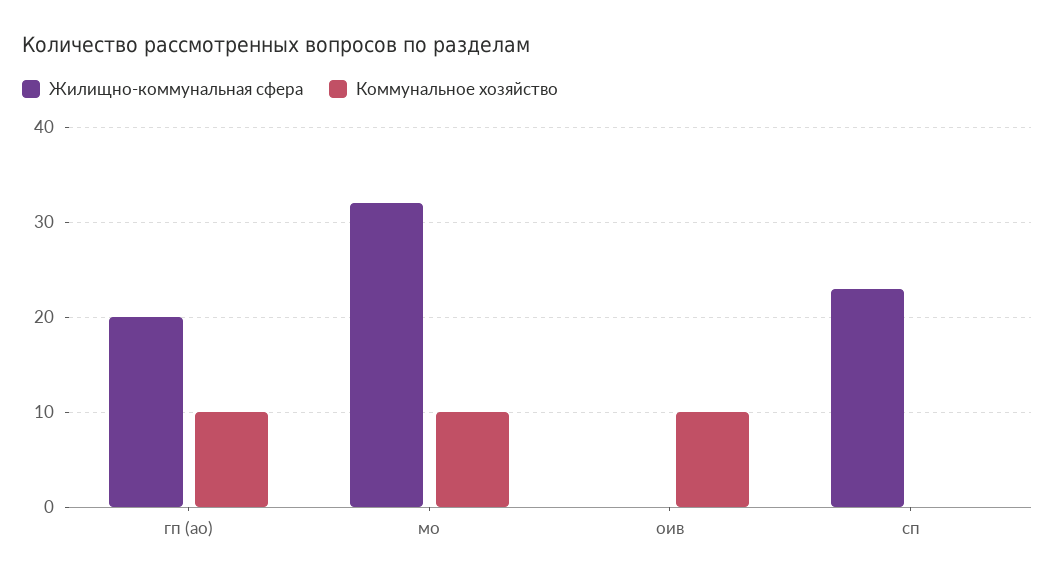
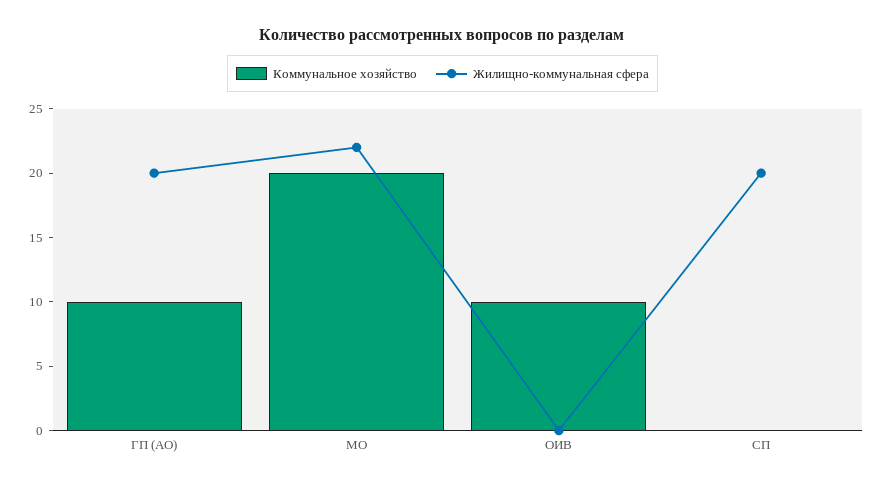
  {
    "Жилищно-коммунальная сфера": {
      "гп (ао)": 20,
-     "мо": 32,
+     "мо": 22,
      "оив": 0,
-     "сп": 23
+     "сп": 20
    },
    "Коммунальное хозяйство": {
      "гп (ао)": 10,
-     "мо": 10,
+     "мо": 20,
      "оив": 10,
      "сп": 0
    }
  }

